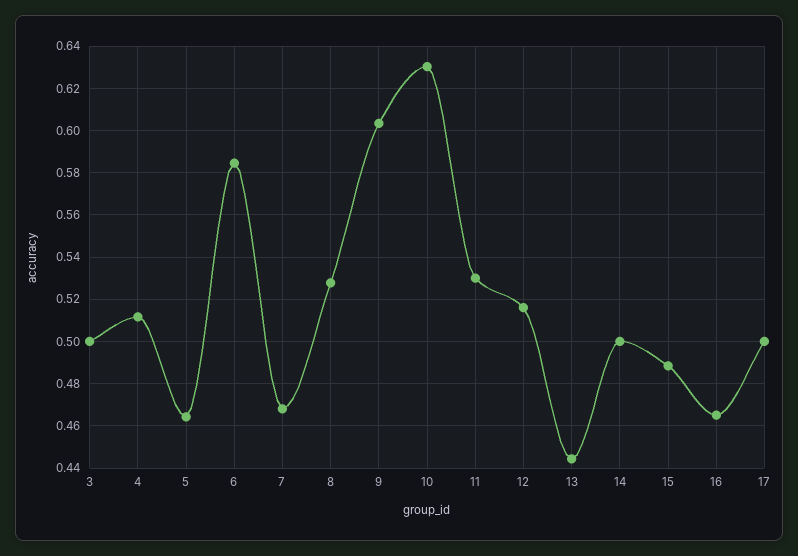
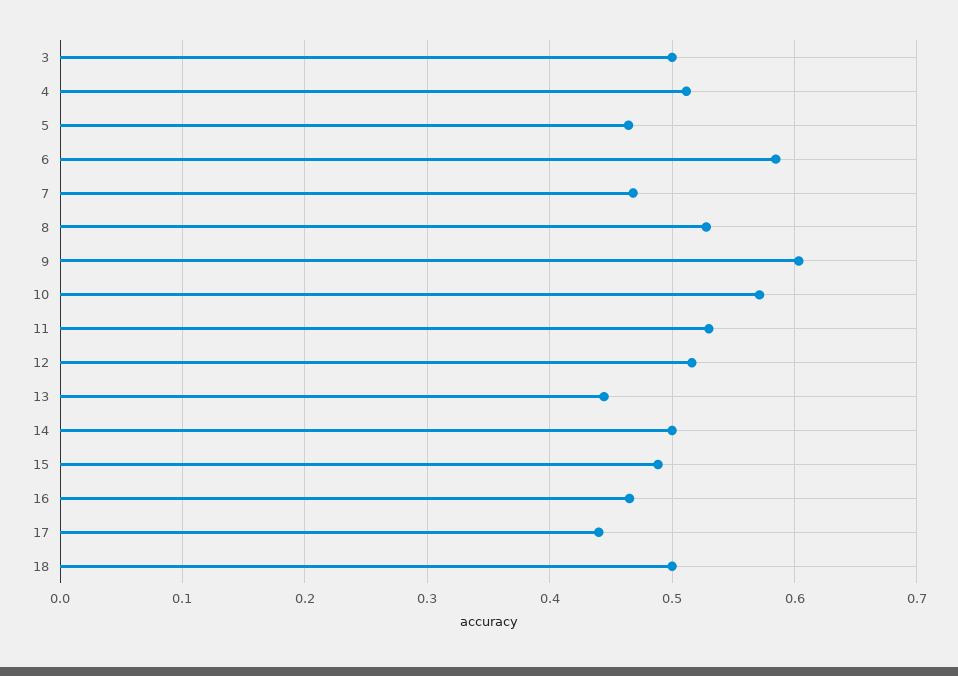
  {
    "3": 0.5,
    "4": 0.51,
    "5": 0.465,
    "6": 0.585,
    "7": 0.47,
    "8": 0.53,
    "9": 0.605,
-   "10": 0.63,
+   "10": 0.57,
    "11": 0.53,
    "12": 0.515,
    "13": 0.445,
    "14": 0.5,
    "15": 0.49,
    "16": 0.465,
-   "17": 0.5
+   "17": 0.44,
+   "18": 0.5
  }

